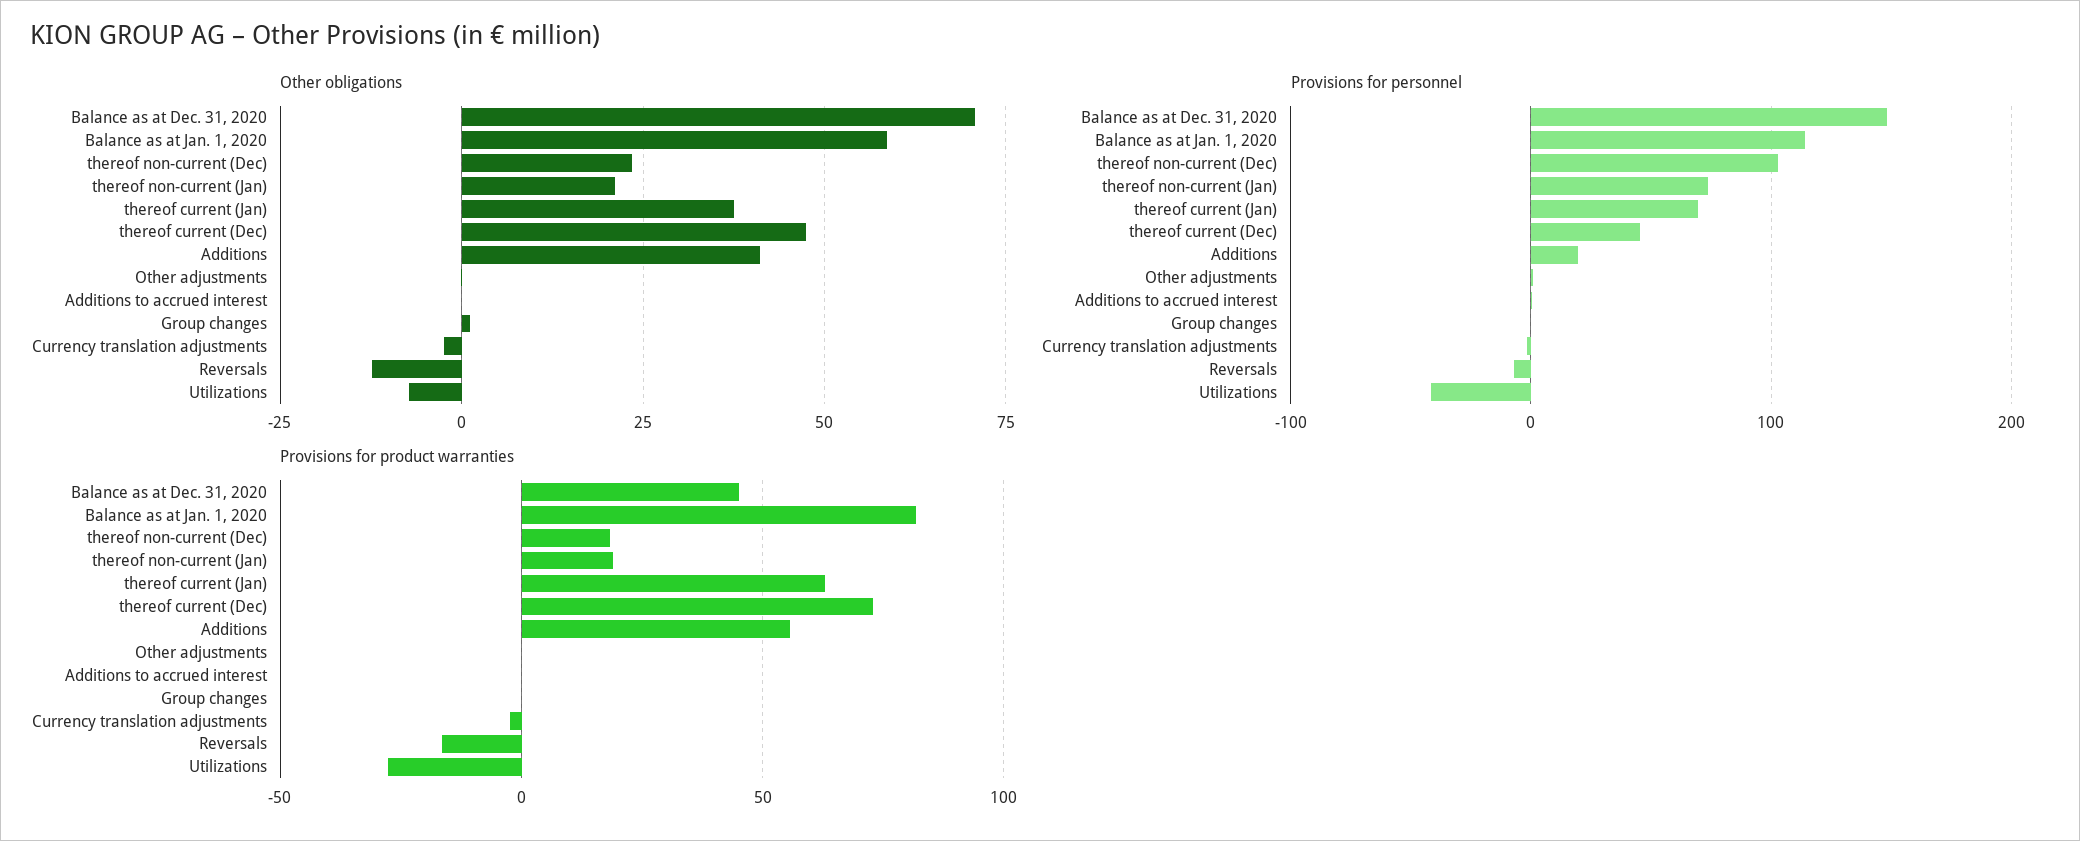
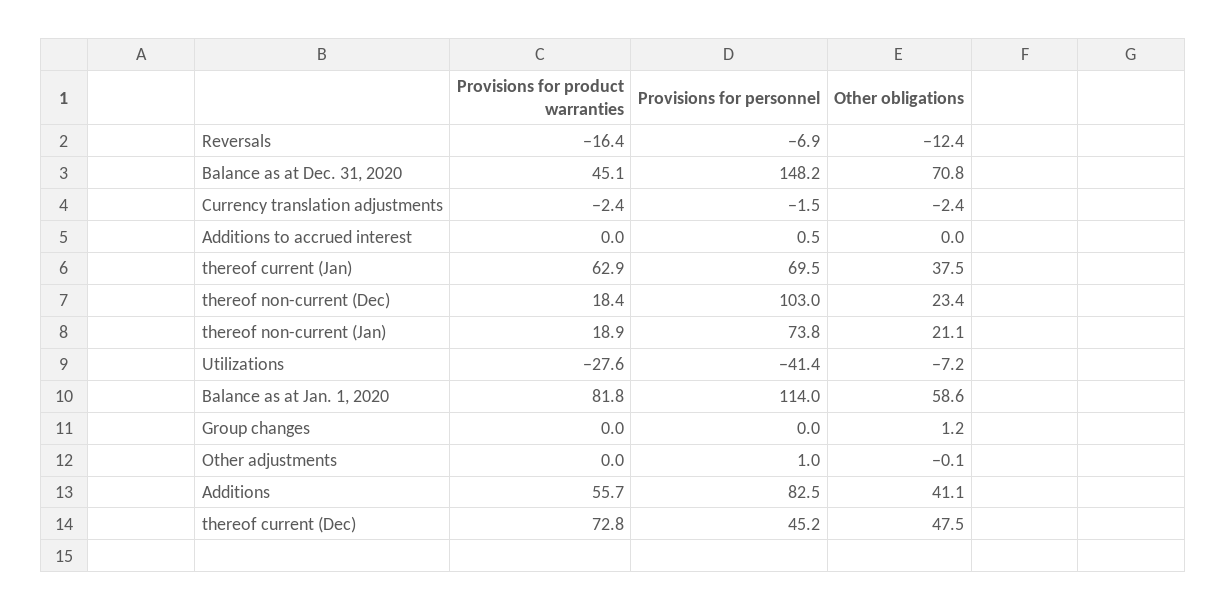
  {
    "Other obligations": {
      "Balance as at Dec. 31, 2020": 70.8,
      "Balance as at Jan. 1, 2020": 58.6,
      "thereof non-current (Dec)": 23.4,
      "thereof non-current (Jan)": 21.1,
      "thereof current (Jan)": 37.5,
      "thereof current (Dec)": 47.5,
      "Additions": 41.1,
      "Other adjustments": -0.1,
      "Additions to accrued interest": 0,
      "Group changes": 1.2,
      "Currency translation adjustments": -2.4,
      "Reversals": -12.4,
      "Utilizations": -7.2
    },
    "Provisions for personnel": {
      "Balance as at Dec. 31, 2020": 148.2,
      "Balance as at Jan. 1, 2020": 114,
      "thereof non-current (Dec)": 103,
      "thereof non-current (Jan)": 73.8,
      "thereof current (Jan)": 69.5,
      "thereof current (Dec)": 45.2,
-     "Additions": 20,
+     "Additions": 82.5,
      "Other adjustments": 1,
      "Additions to accrued interest": 0.5,
      "Group changes": 0,
      "Currency translation adjustments": -1.5,
      "Reversals": -6.9,
      "Utilizations": -41.4
    },
    "Provisions for product warranties": {
      "Balance as at Dec. 31, 2020": 45.1,
      "Balance as at Jan. 1, 2020": 81.8,
      "thereof non-current (Dec)": 18.4,
      "thereof non-current (Jan)": 18.9,
      "thereof current (Jan)": 62.9,
      "thereof current (Dec)": 72.8,
      "Additions": 55.7,
      "Other adjustments": 0,
      "Additions to accrued interest": 0,
      "Group changes": 0,
      "Currency translation adjustments": -2.4,
      "Reversals": -16.4,
      "Utilizations": -27.6
    }
  }

